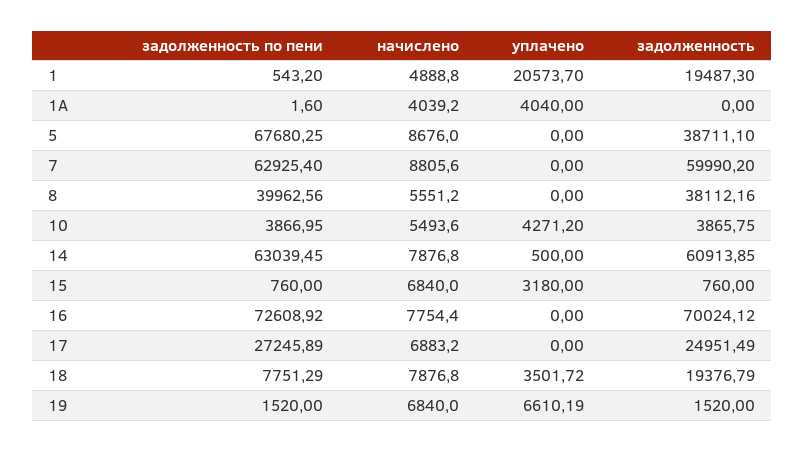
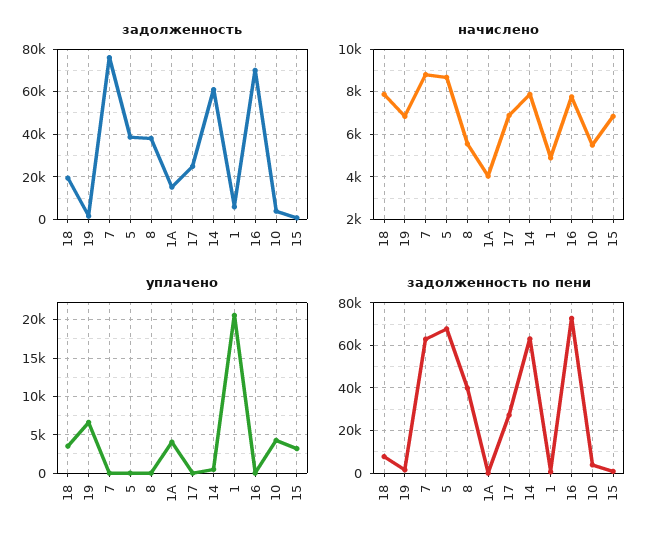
  {
    "задолженность по пени": {
      "1": 543.2,
      "1А": 1.6,
      "5": 67680.25,
      "7": 62925.4,
      "8": 39962.56,
      "10": 3866.95,
      "14": 63039.45,
      "15": 760,
      "16": 72608.92,
      "17": 27245.89,
      "18": 7751.29,
      "19": 1520
    },
    "начислено": {
      "1": 4888.8,
      "1А": 4039.2,
      "5": 8676,
      "7": 8805.6,
      "8": 5551.2,
      "10": 5493.6,
      "14": 7876.8,
      "15": 6840,
      "16": 7754.4,
      "17": 6883.2,
      "18": 7876.8,
      "19": 6840
    },
    "уплачено": {
      "1": 20573.7,
      "1А": 4040,
      "5": 0,
      "7": 0,
      "8": 0,
      "10": 4271.2,
      "14": 500,
      "15": 3180,
      "16": 0,
      "17": 0,
      "18": 3501.72,
      "19": 6610.19
    },
    "задолженность": {
-     "1": 19487.3,
+     "1": 5000,
-     "1А": 0,
+     "1А": 15000,
      "5": 38711.1,
-     "7": 59990.2,
+     "7": 75000,
      "8": 38112.16,
      "10": 3865.75,
      "14": 60913.85,
      "15": 760,
      "16": 70024.12,
      "17": 24951.49,
      "18": 19376.79,
      "19": 1520
    }
  }

